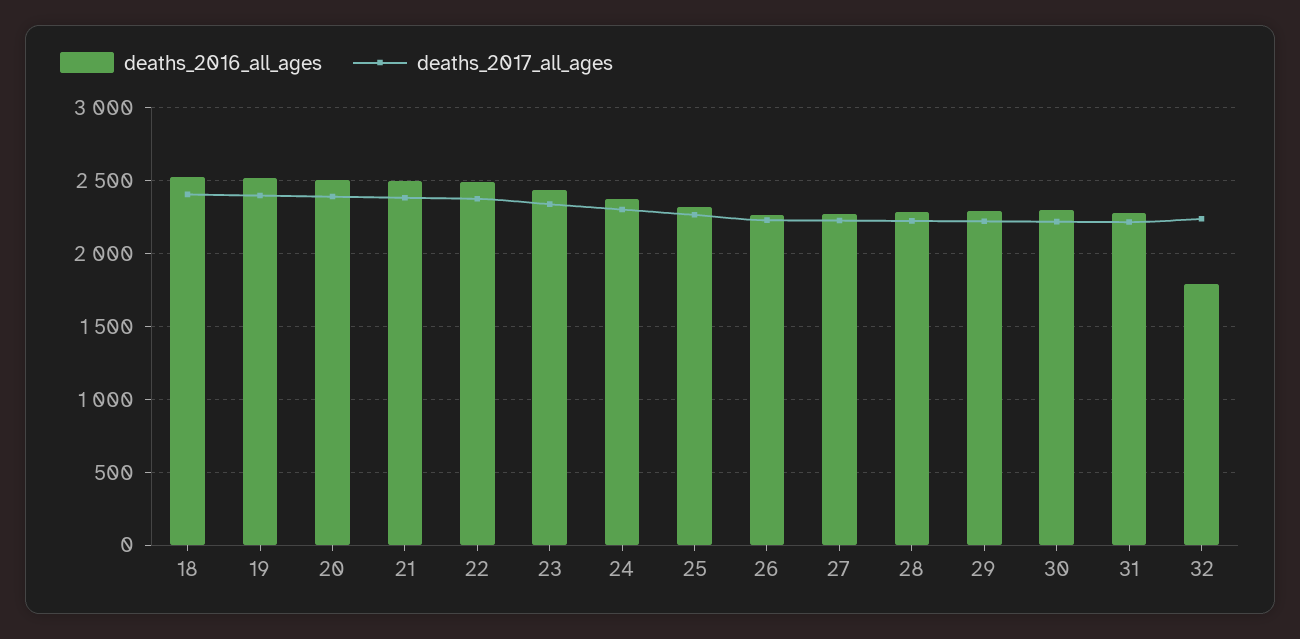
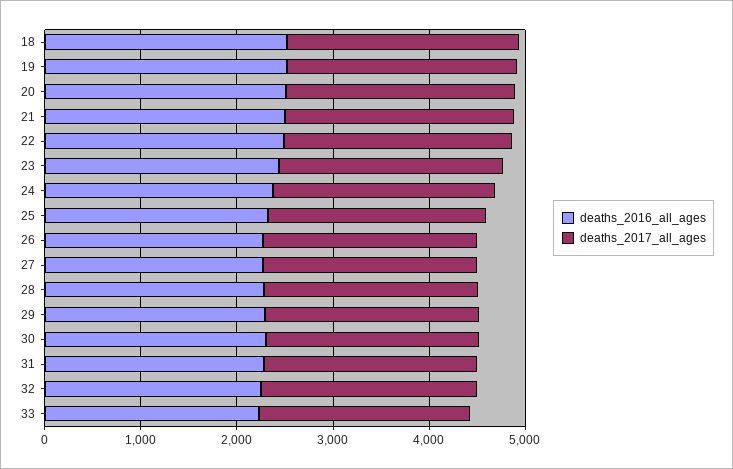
  {
    "deaths_2016_all_ages": {
      "18": 2500,
      "19": 2500,
      "20": 2500,
      "21": 2500,
      "22": 2500,
      "23": 2450,
      "24": 2400,
      "25": 2300,
      "26": 2250,
      "27": 2250,
      "28": 2300,
      "29": 2300,
      "30": 2300,
      "31": 2300,
-     "32": 1800
+     "32": 2200,
+     "33": 2200
    },
    "deaths_2017_all_ages": {
      "18": 2400,
      "19": 2400,
      "20": 2400,
      "21": 2400,
      "22": 2400,
      "23": 2350,
      "24": 2300,
      "25": 2250,
      "26": 2250,
      "27": 2250,
      "28": 2200,
      "29": 2200,
      "30": 2200,
      "31": 2200,
-     "32": 2250
+     "32": 2250,
+     "33": 2200
    }
  }

